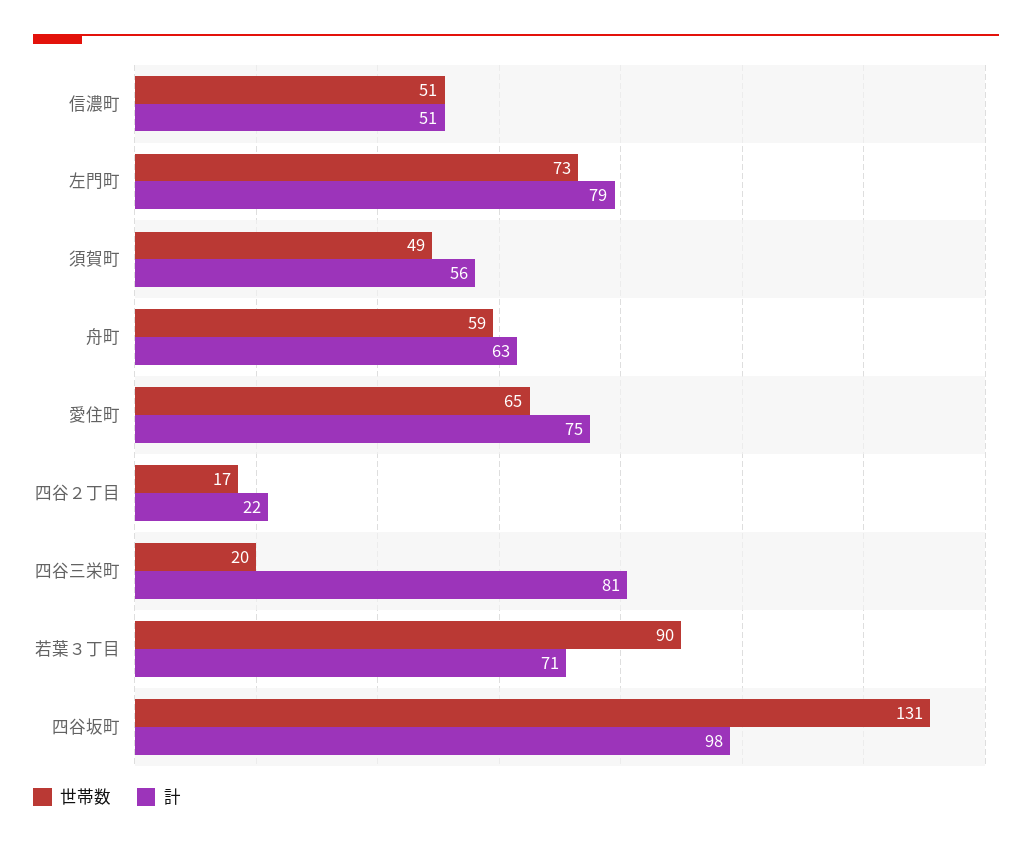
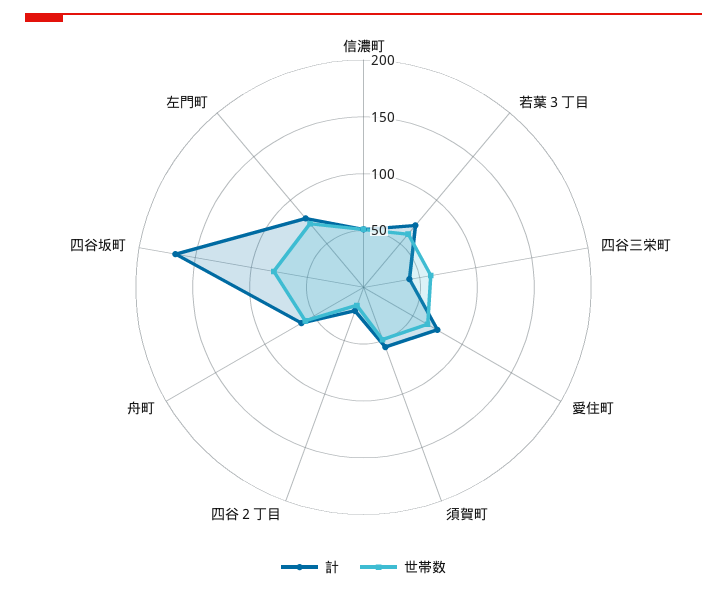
  {
    "世帯数": {
      "信濃町": 51,
      "左門町": 73,
      "須賀町": 49,
      "舟町": 59,
      "愛住町": 65,
      "四谷２丁目": 17,
-     "四谷三栄町": 20,
+     "四谷三栄町": 60,
-     "若葉３丁目": 90,
+     "若葉３丁目": 60,
-     "四谷坂町": 131
+     "四谷坂町": 80
    },
    "計": {
      "信濃町": 51,
      "左門町": 79,
      "須賀町": 56,
      "舟町": 63,
      "愛住町": 75,
      "四谷２丁目": 22,
-     "四谷三栄町": 81,
+     "四谷三栄町": 40,
      "若葉３丁目": 71,
-     "四谷坂町": 98
+     "四谷坂町": 170
    }
  }

